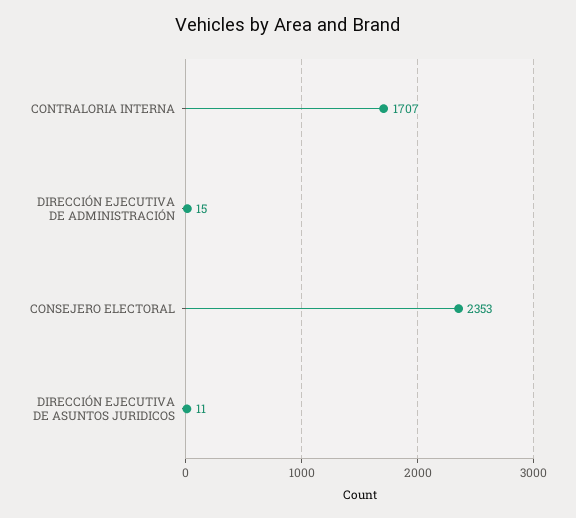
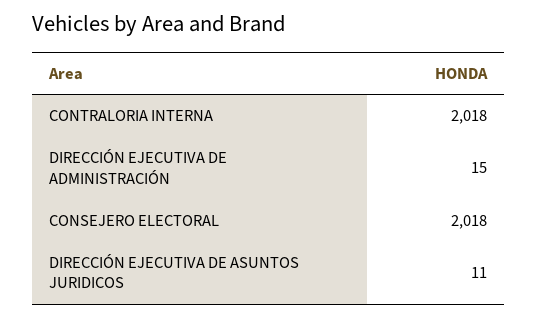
  {
-   "CONTRALORIA INTERNA": 1707,
+   "CONTRALORIA INTERNA": 2018,
    "DIRECCIÓN EJECUTIVA DE ADMINISTRACIÓN": 15,
-   "CONSEJERO ELECTORAL": 2353,
+   "CONSEJERO ELECTORAL": 2018,
    "DIRECCIÓN EJECUTIVA DE ASUNTOS JURIDICOS": 11
  }

